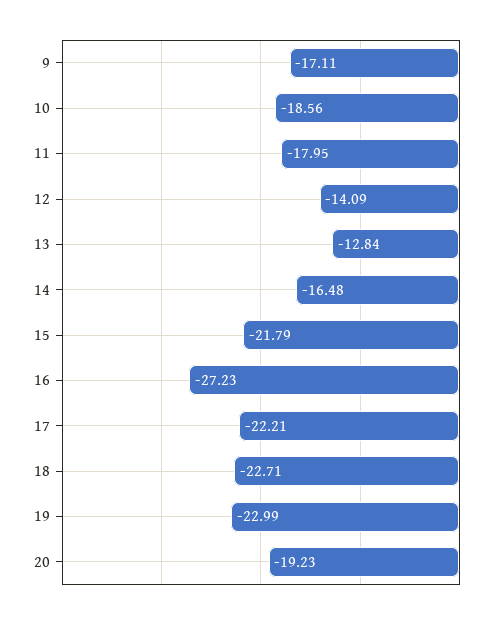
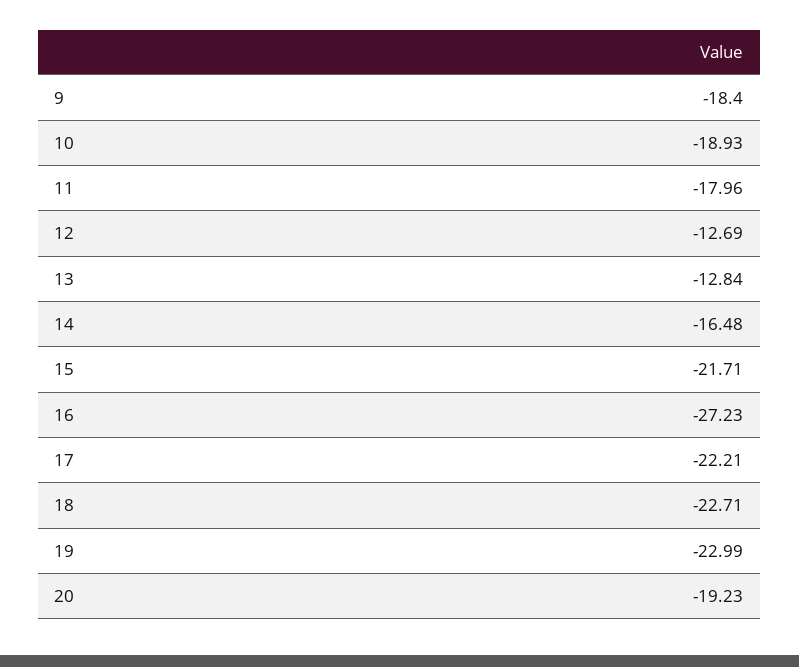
  {
-   "9": -17.11,
+   "9": -18.4,
-   "10": -18.56,
+   "10": -18.93,
-   "11": -17.95,
+   "11": -17.96,
-   "12": -14.09,
+   "12": -12.69,
    "13": -12.84,
    "14": -16.48,
-   "15": -21.79,
+   "15": -21.71,
    "16": -27.23,
    "17": -22.21,
    "18": -22.71,
    "19": -22.99,
    "20": -19.23
  }

